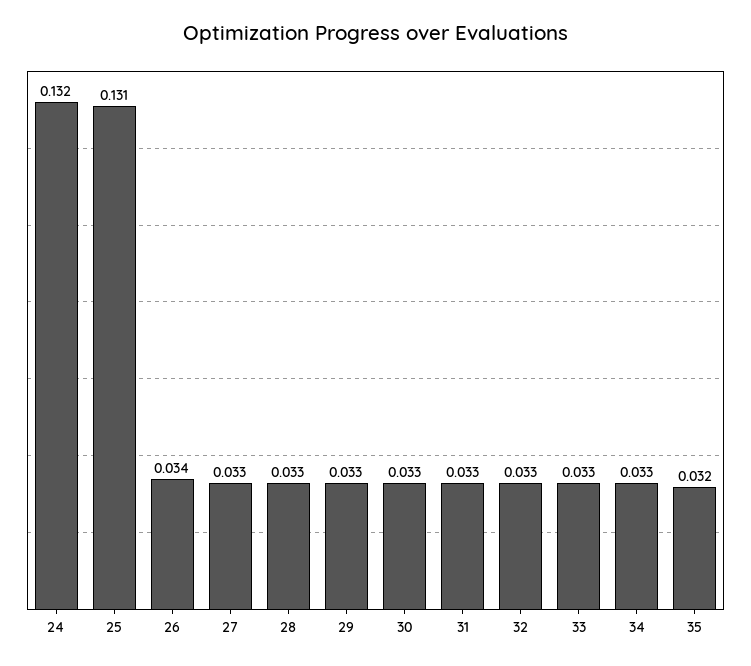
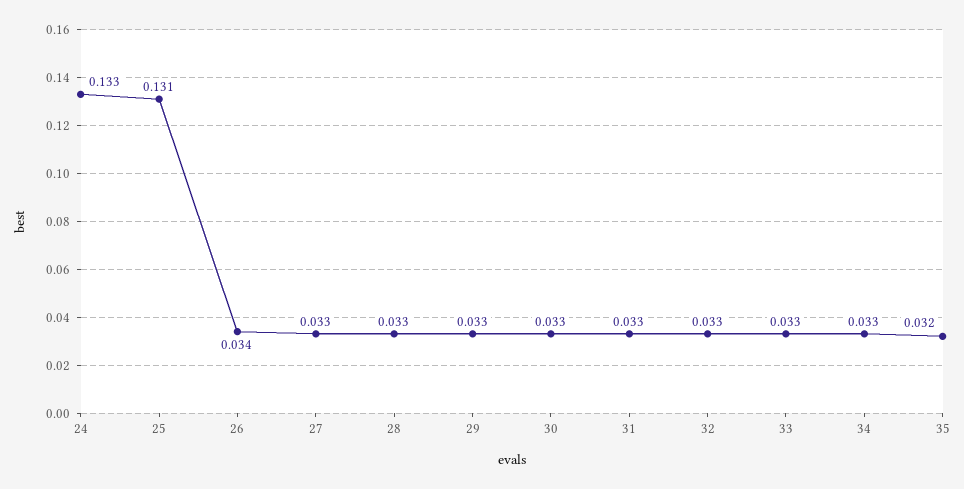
  {
-   "24": 0.132,
+   "24": 0.133,
    "25": 0.131,
    "26": 0.034,
    "27": 0.033,
    "28": 0.033,
    "29": 0.033,
    "30": 0.033,
    "31": 0.033,
    "32": 0.033,
    "33": 0.033,
    "34": 0.033,
    "35": 0.032
  }

